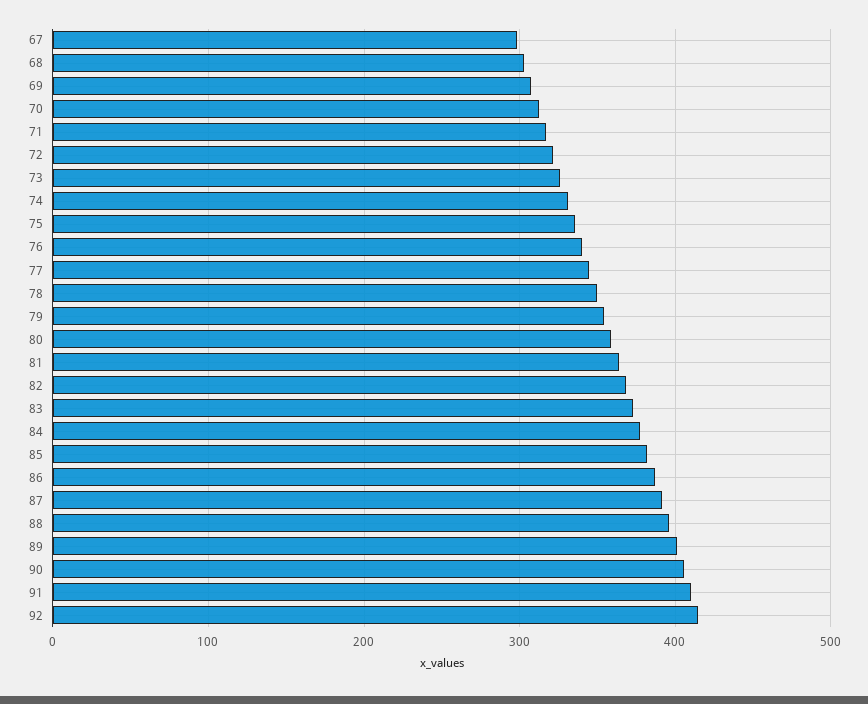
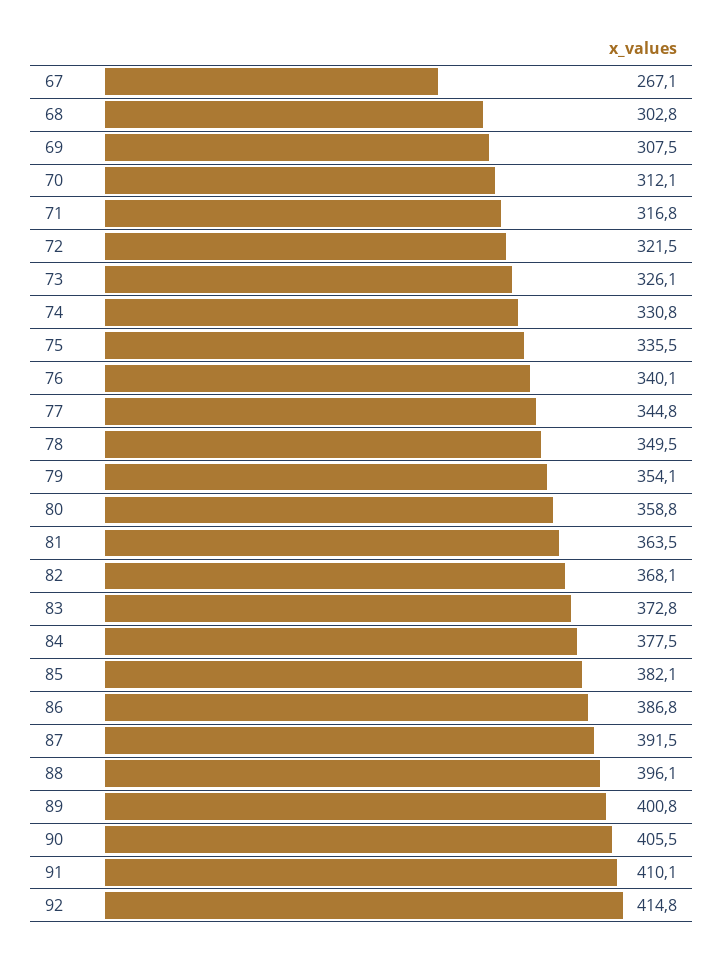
  {
-   "67": 300,
+   "67": 267.1,
    "68": 302.8,
    "69": 307.5,
    "70": 312.1,
    "71": 316.8,
    "72": 321.5,
    "73": 326.1,
    "74": 330.8,
    "75": 335.5,
    "76": 340.1,
    "77": 344.8,
    "78": 349.5,
    "79": 354.1,
    "80": 358.8,
    "81": 363.5,
    "82": 368.1,
    "83": 372.8,
    "84": 377.5,
    "85": 382.1,
    "86": 386.8,
    "87": 391.5,
    "88": 396.1,
    "89": 400.8,
    "90": 405.5,
    "91": 410.1,
    "92": 414.8
  }

